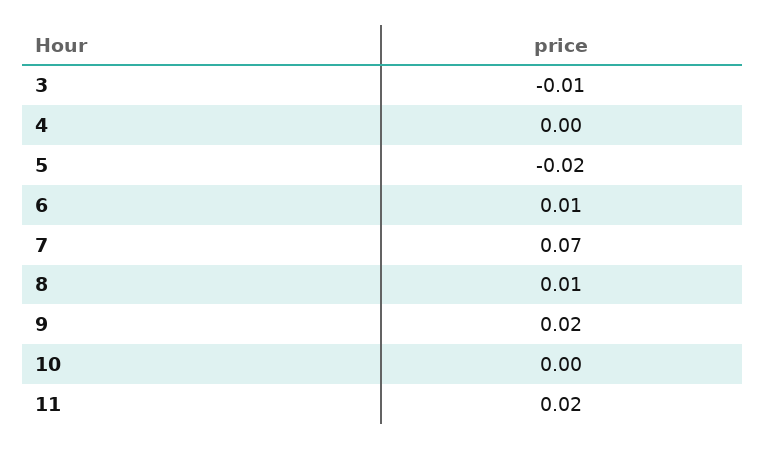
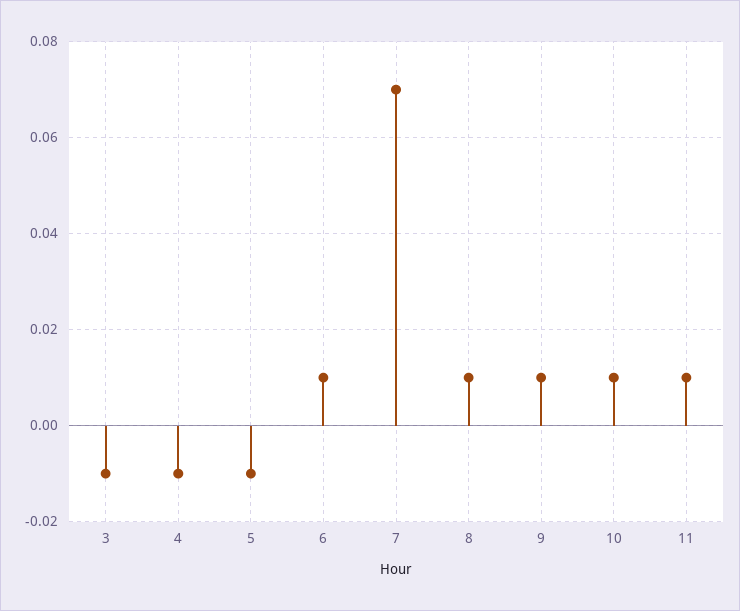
  {
    "3": -0.01,
-   "4": 0,
+   "4": -0.01,
-   "5": -0.02,
+   "5": -0.01,
    "6": 0.01,
    "7": 0.07,
    "8": 0.01,
-   "9": 0.02,
+   "9": 0.01,
-   "10": 0,
+   "10": 0.01,
-   "11": 0.02
+   "11": 0.01
  }

